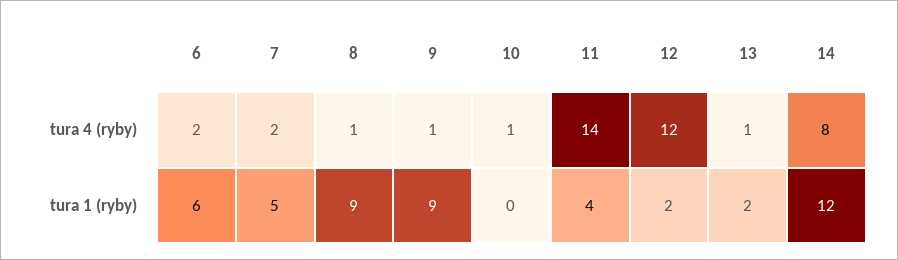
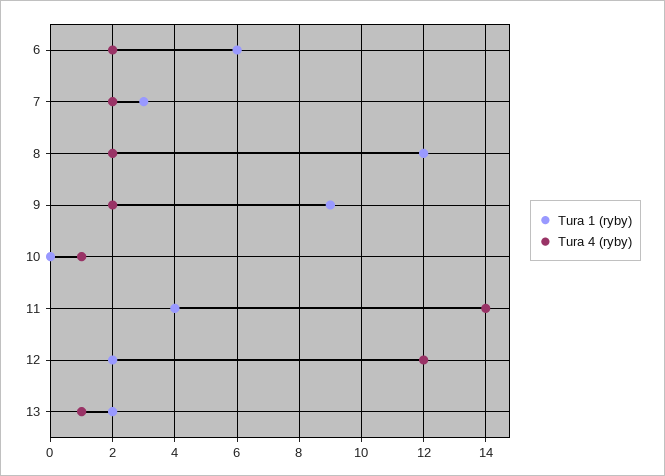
  {
    "tura 4 (ryby)": {
      "6": 2,
      "7": 2,
-     "8": 1,
+     "8": 2,
-     "9": 1,
+     "9": 2,
      "10": 1,
      "11": 14,
      "12": 12,
-     "13": 1,
+     "13": 1
-     "14": 8
    },
    "tura 1 (ryby)": {
      "6": 6,
-     "7": 5,
+     "7": 3,
-     "8": 9,
+     "8": 12,
      "9": 9,
      "10": 0,
      "11": 4,
      "12": 2,
-     "13": 2,
+     "13": 2
-     "14": 12
    }
  }

